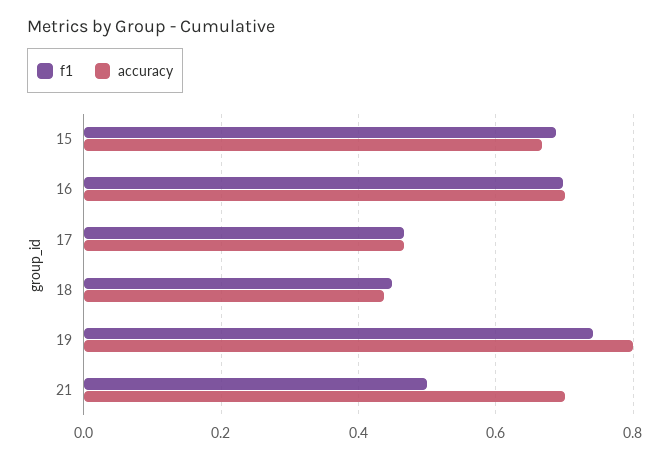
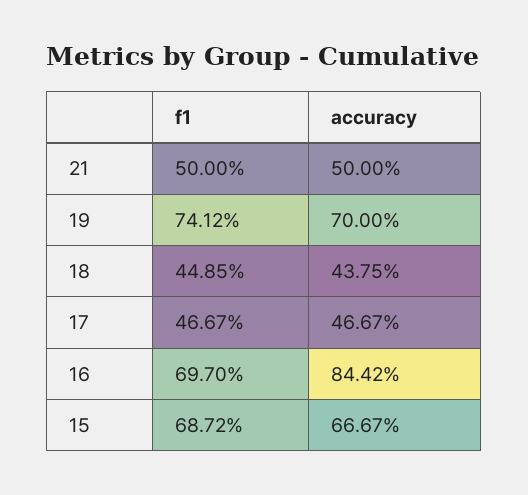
  {
    "f1": {
      "15": 0.6872,
      "16": 0.697,
      "17": 0.4667,
      "18": 0.4485,
      "19": 0.7412,
      "21": 0.5
    },
    "accuracy": {
      "15": 0.6667,
-     "16": 0.7,
+     "16": 0.8442,
      "17": 0.4667,
      "18": 0.4375,
-     "19": 0.8,
+     "19": 0.7,
-     "21": 0.7
+     "21": 0.5
    }
  }

